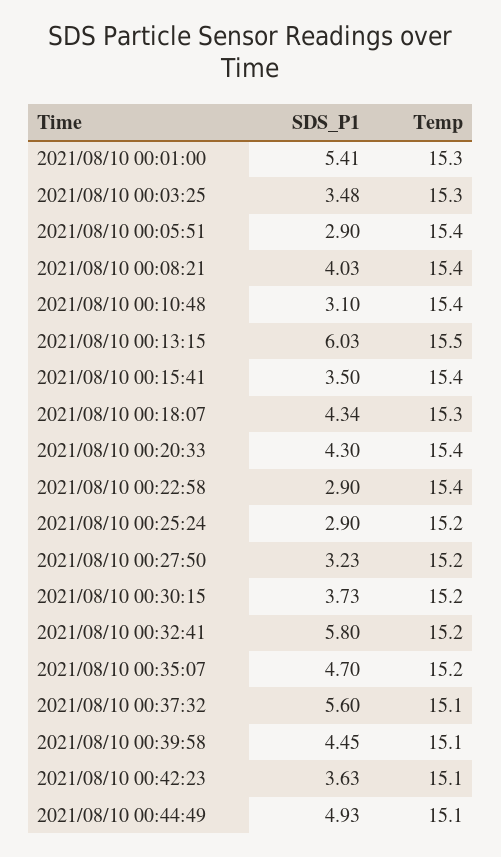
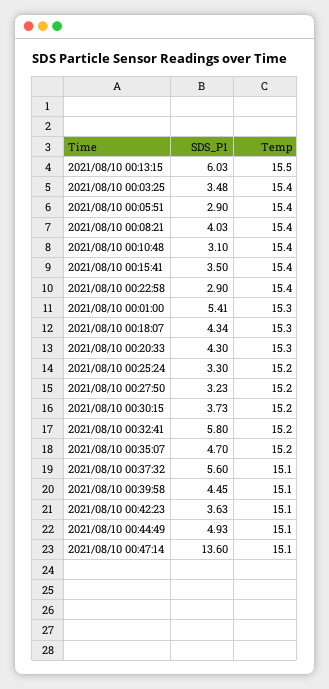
  {
    "SDS_P1": {
      "2021/08/10 00:01:00": 5.41,
      "2021/08/10 00:03:25": 3.48,
      "2021/08/10 00:05:51": 2.9,
      "2021/08/10 00:08:21": 4.03,
      "2021/08/10 00:10:48": 3.1,
      "2021/08/10 00:13:15": 6.03,
      "2021/08/10 00:15:41": 3.5,
      "2021/08/10 00:18:07": 4.34,
      "2021/08/10 00:20:33": 4.3,
      "2021/08/10 00:22:58": 2.9,
-     "2021/08/10 00:25:24": 2.9,
+     "2021/08/10 00:25:24": 3.3,
      "2021/08/10 00:27:50": 3.23,
      "2021/08/10 00:30:15": 3.73,
      "2021/08/10 00:32:41": 5.8,
      "2021/08/10 00:35:07": 4.7,
      "2021/08/10 00:37:32": 5.6,
      "2021/08/10 00:39:58": 4.45,
      "2021/08/10 00:42:23": 3.63,
-     "2021/08/10 00:44:49": 4.93
+     "2021/08/10 00:44:49": 4.93,
+     "2021/08/10 00:47:14": 13.6
    },
    "Temp": {
      "2021/08/10 00:01:00": 15.3,
-     "2021/08/10 00:03:25": 15.3,
+     "2021/08/10 00:03:25": 15.4,
      "2021/08/10 00:05:51": 15.4,
      "2021/08/10 00:08:21": 15.4,
      "2021/08/10 00:10:48": 15.4,
      "2021/08/10 00:13:15": 15.5,
      "2021/08/10 00:15:41": 15.4,
      "2021/08/10 00:18:07": 15.3,
-     "2021/08/10 00:20:33": 15.4,
+     "2021/08/10 00:20:33": 15.3,
      "2021/08/10 00:22:58": 15.4,
      "2021/08/10 00:25:24": 15.2,
      "2021/08/10 00:27:50": 15.2,
      "2021/08/10 00:30:15": 15.2,
      "2021/08/10 00:32:41": 15.2,
      "2021/08/10 00:35:07": 15.2,
      "2021/08/10 00:37:32": 15.1,
      "2021/08/10 00:39:58": 15.1,
      "2021/08/10 00:42:23": 15.1,
-     "2021/08/10 00:44:49": 15.1
+     "2021/08/10 00:44:49": 15.1,
+     "2021/08/10 00:47:14": 15.1
    }
  }

